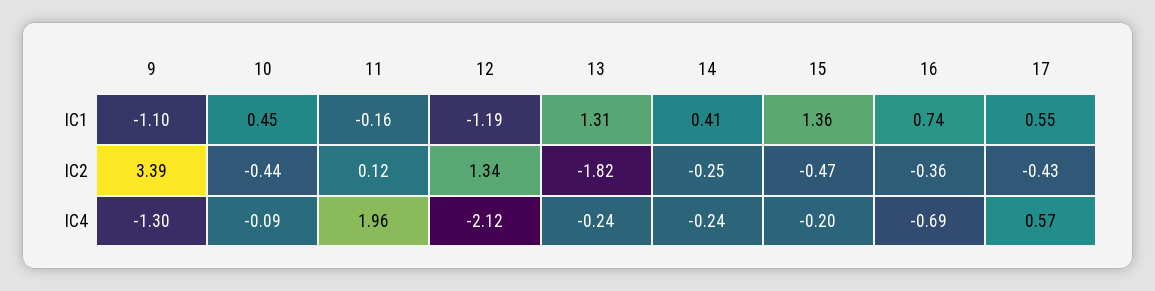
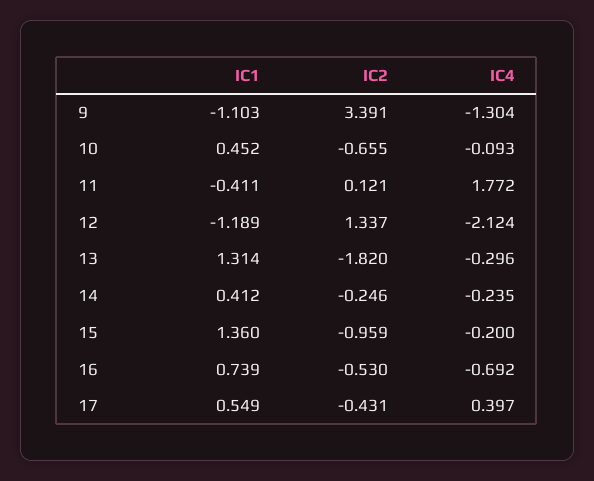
  {
    "9": {
      "IC1": -1.103,
      "IC2": 3.391,
      "IC4": -1.304
    },
    "10": {
      "IC1": 0.452,
-     "IC2": -0.44,
+     "IC2": -0.655,
      "IC4": -0.093
    },
    "11": {
-     "IC1": -0.16,
+     "IC1": -0.411,
      "IC2": 0.121,
-     "IC4": 1.96
+     "IC4": 1.772
    },
    "12": {
      "IC1": -1.189,
      "IC2": 1.337,
      "IC4": -2.124
    },
    "13": {
      "IC1": 1.314,
      "IC2": -1.82,
-     "IC4": -0.24
+     "IC4": -0.296
    },
    "14": {
      "IC1": 0.412,
      "IC2": -0.246,
      "IC4": -0.235
    },
    "15": {
      "IC1": 1.36,
-     "IC2": -0.47,
+     "IC2": -0.959,
      "IC4": -0.2
    },
    "16": {
      "IC1": 0.739,
-     "IC2": -0.36,
+     "IC2": -0.53,
      "IC4": -0.692
    },
    "17": {
      "IC1": 0.549,
      "IC2": -0.431,
-     "IC4": 0.57
+     "IC4": 0.397
    }
  }

